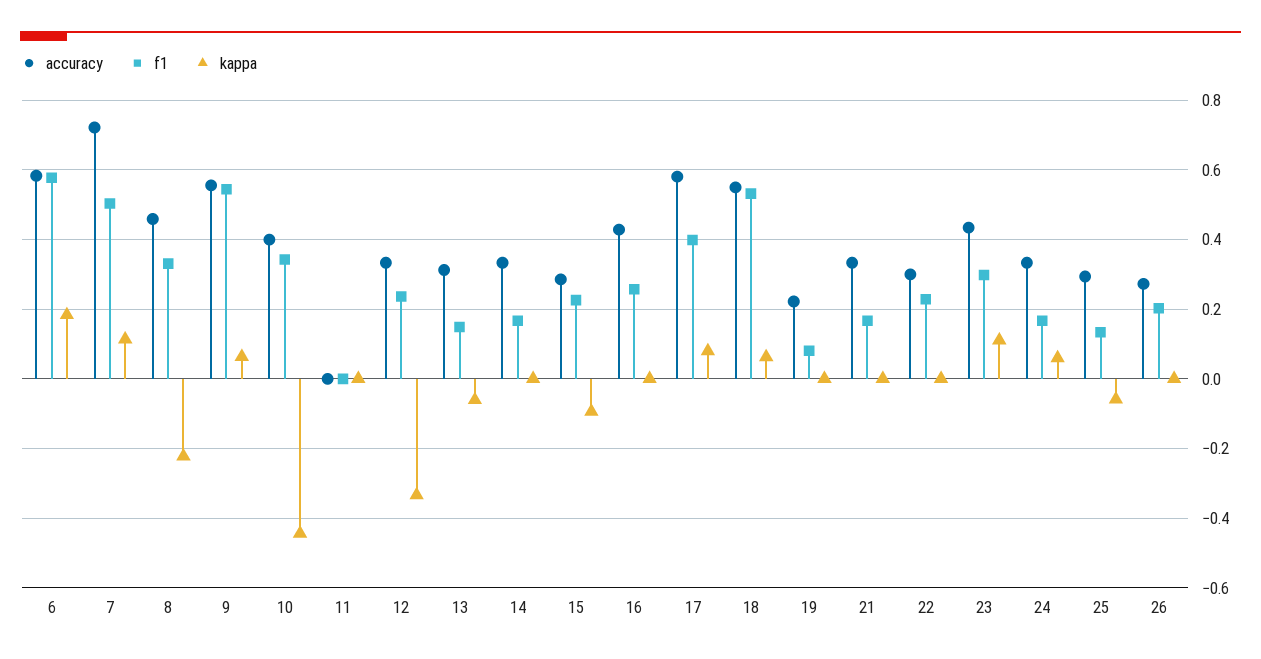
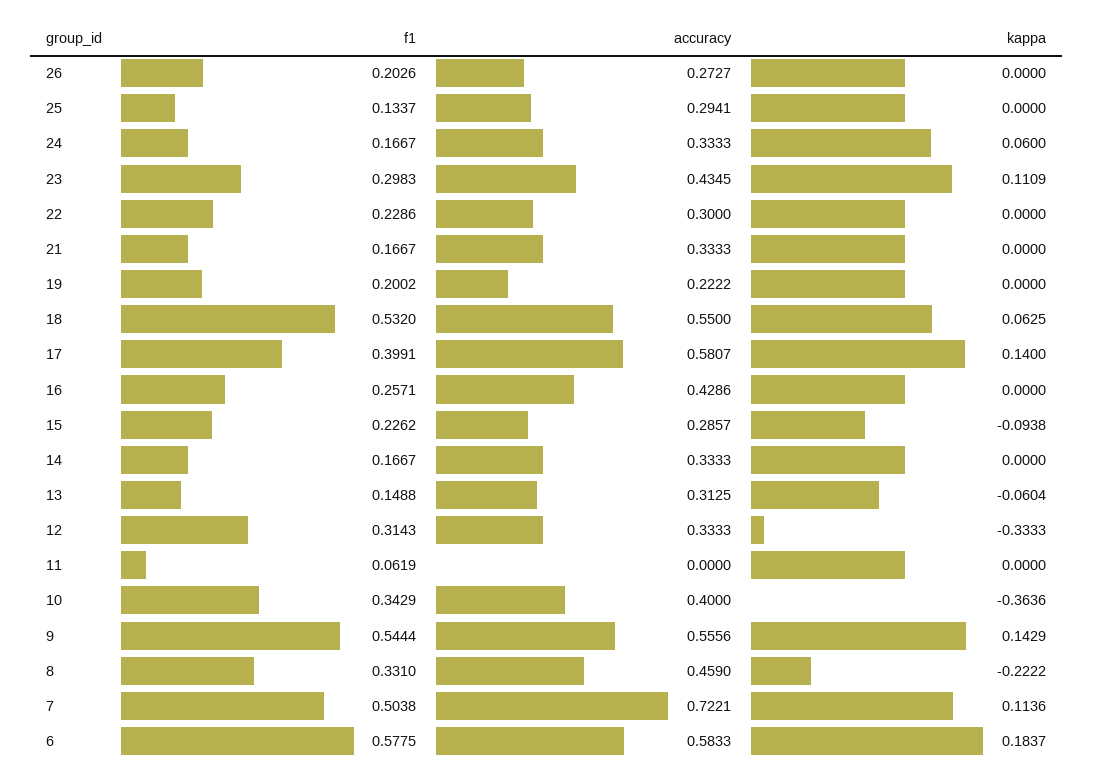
  {
    "accuracy": {
      "6": 0.5833,
      "7": 0.7221,
      "8": 0.459,
      "9": 0.5556,
      "10": 0.4,
      "11": 0,
      "12": 0.3333,
      "13": 0.3125,
      "14": 0.3333,
      "15": 0.2857,
      "16": 0.4286,
      "17": 0.5807,
      "18": 0.55,
      "19": 0.2222,
      "21": 0.3333,
      "22": 0.3,
      "23": 0.4345,
      "24": 0.3333,
      "25": 0.2941,
      "26": 0.2727
    },
    "f1": {
      "6": 0.5775,
      "7": 0.5038,
      "8": 0.331,
      "9": 0.5444,
      "10": 0.3429,
-     "11": 0,
+     "11": 0.0619,
-     "12": 0.24,
+     "12": 0.3143,
      "13": 0.1488,
      "14": 0.1667,
      "15": 0.2262,
      "16": 0.2571,
      "17": 0.3991,
      "18": 0.532,
-     "19": 0.08,
+     "19": 0.2002,
      "21": 0.1667,
      "22": 0.2286,
      "23": 0.2983,
      "24": 0.1667,
      "25": 0.1337,
      "26": 0.2026
    },
    "kappa": {
      "6": 0.1837,
      "7": 0.1136,
      "8": -0.2222,
-     "9": 0.06,
+     "9": 0.1429,
-     "10": -0.44,
+     "10": -0.3636,
      "11": 0,
      "12": -0.3333,
      "13": -0.0604,
      "14": 0,
      "15": -0.0938,
      "16": 0,
-     "17": 0.08,
+     "17": 0.14,
      "18": 0.0625,
      "19": 0,
      "21": 0,
      "22": 0,
      "23": 0.1109,
      "24": 0.06,
-     "25": -0.06,
+     "25": 0,
      "26": 0
    }
  }

